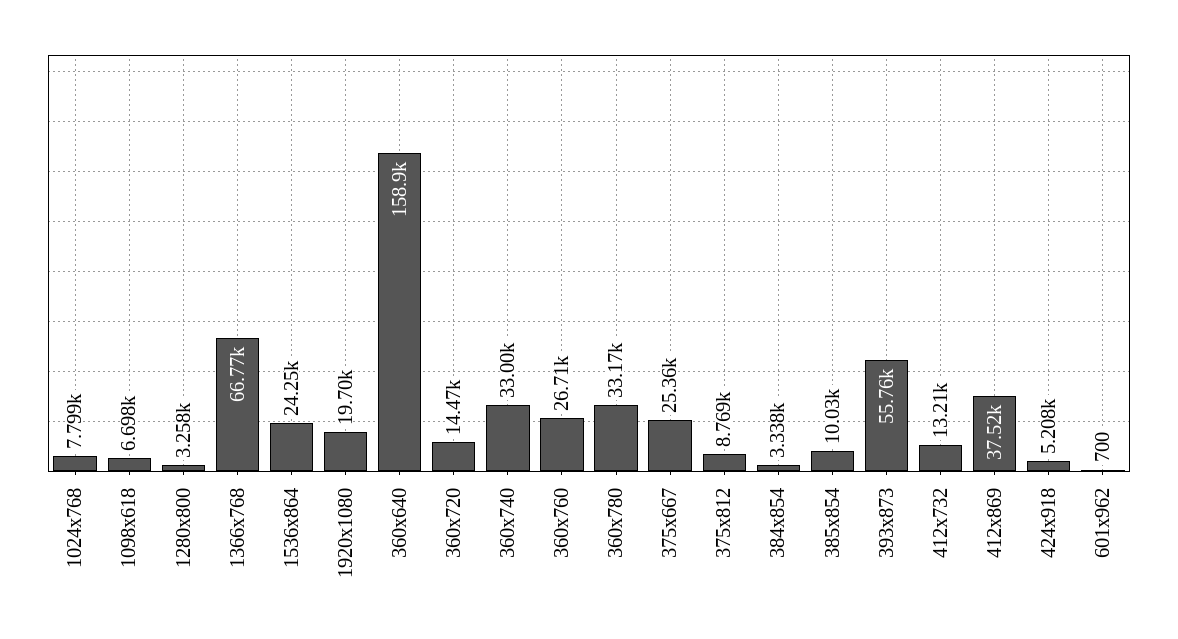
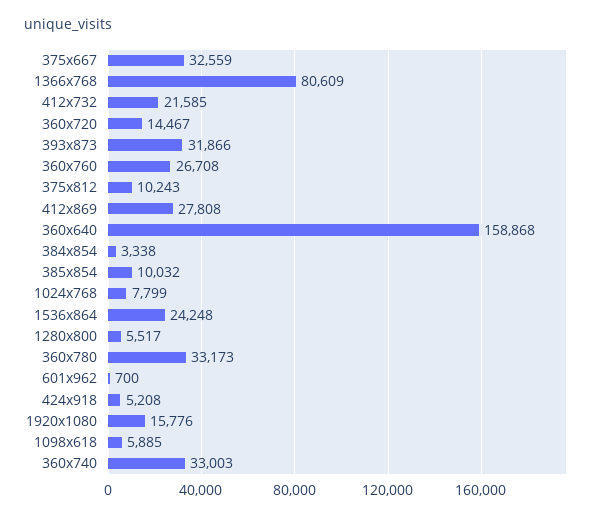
  {
    "1024x768": 7799,
-   "1098x618": 6698,
+   "1098x618": 5885,
-   "1280x800": 3258,
+   "1280x800": 5517,
-   "1366x768": 66770,
+   "1366x768": 80609,
    "1536x864": 24248,
-   "1920x1080": 19700,
+   "1920x1080": 15776,
    "360x640": 158868,
    "360x720": 14467,
    "360x740": 33003,
    "360x760": 26708,
    "360x780": 33173,
-   "375x667": 25360,
+   "375x667": 32559,
-   "375x812": 8769,
+   "375x812": 10243,
    "384x854": 3338,
    "385x854": 10032,
-   "393x873": 55760,
+   "393x873": 31866,
-   "412x732": 13210,
+   "412x732": 21585,
-   "412x869": 37520,
+   "412x869": 27808,
    "424x918": 5208,
    "601x962": 700
  }

